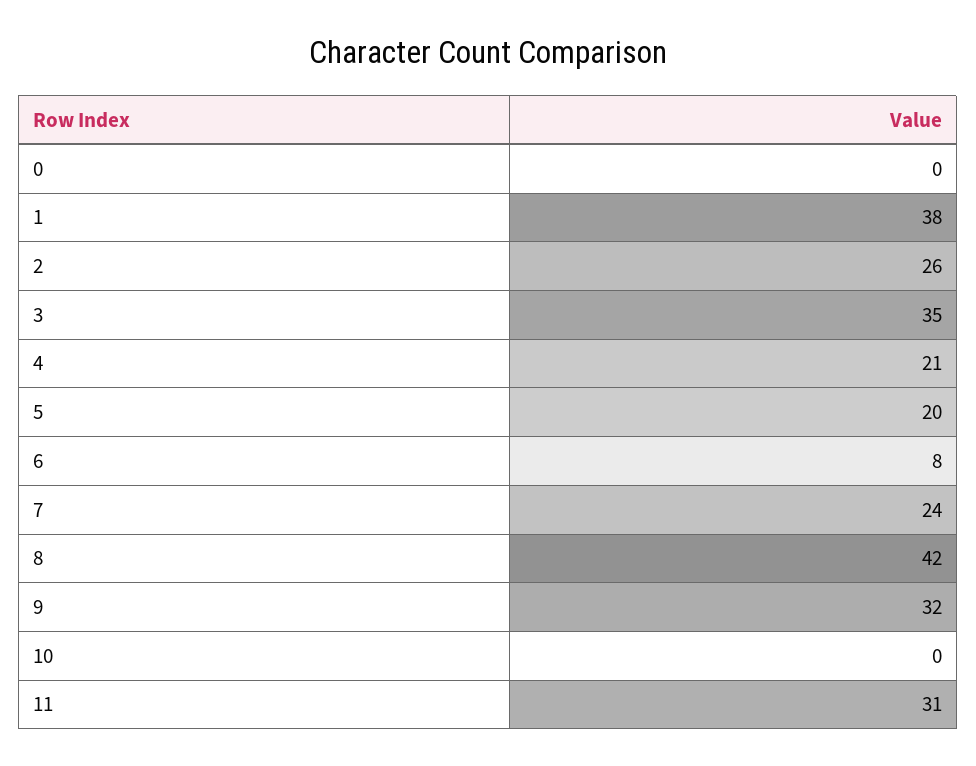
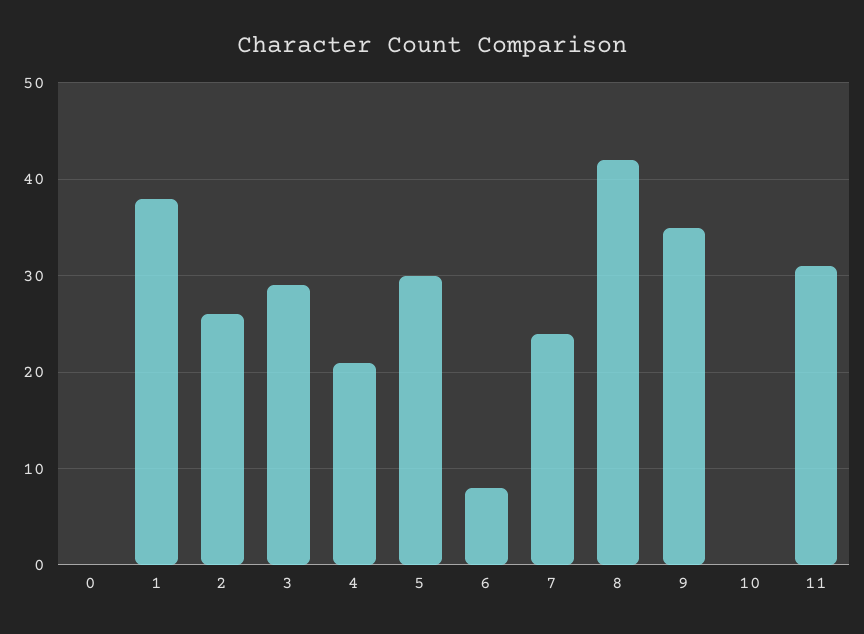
  {
    "0": 0,
    "1": 38,
    "2": 26,
-   "3": 35,
+   "3": 29,
    "4": 21,
-   "5": 20,
+   "5": 30,
    "6": 8,
    "7": 24,
    "8": 42,
-   "9": 32,
+   "9": 35,
    "10": 0,
    "11": 31
  }

